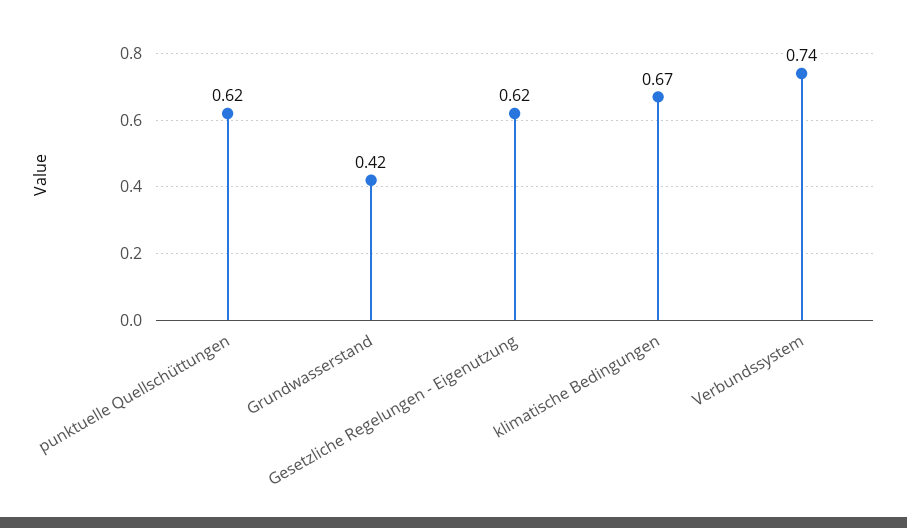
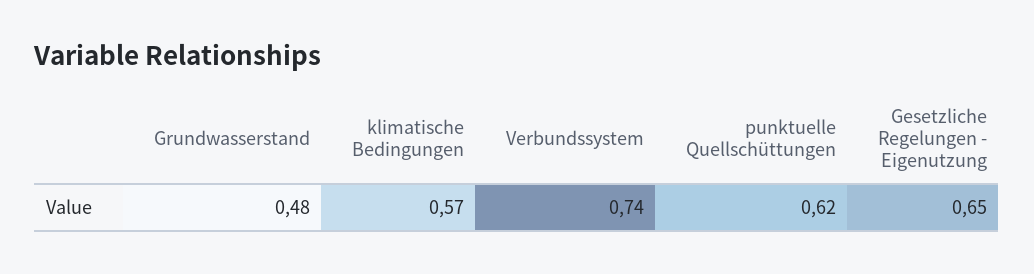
  {
    "punktuelle Quellschüttungen": 0.62,
-   "Grundwasserstand": 0.42,
+   "Grundwasserstand": 0.48,
-   "Gesetzliche Regelungen - Eigenutzung": 0.62,
+   "Gesetzliche Regelungen - Eigenutzung": 0.65,
-   "klimatische Bedingungen": 0.67,
+   "klimatische Bedingungen": 0.57,
    "Verbundssystem": 0.74
  }

